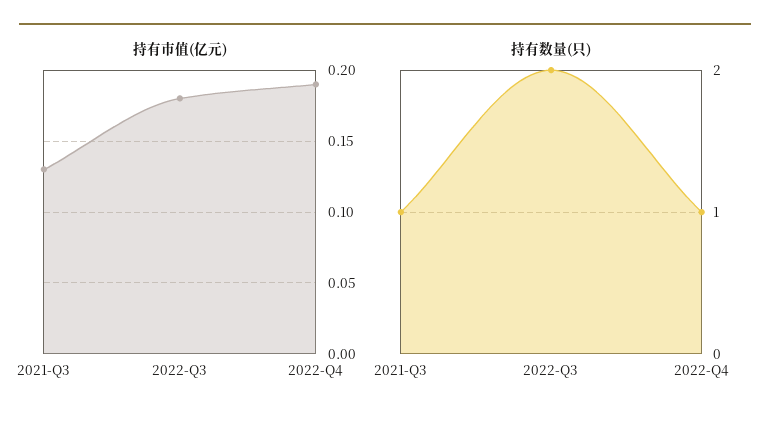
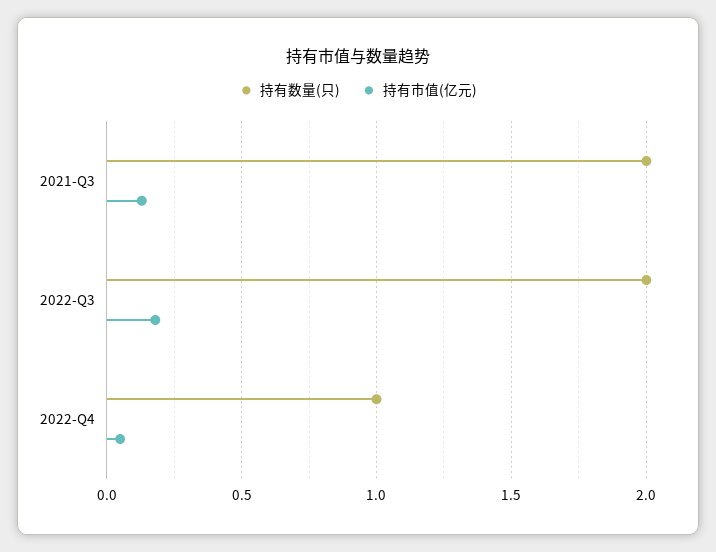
  {
    "持有市值(亿元)": {
      "2021-Q3": 0.13,
      "2022-Q3": 0.18,
-     "2022-Q4": 0.19
+     "2022-Q4": 0.05
    },
    "持有数量(只)": {
-     "2021-Q3": 1,
+     "2021-Q3": 2,
      "2022-Q3": 2,
      "2022-Q4": 1
    }
  }

